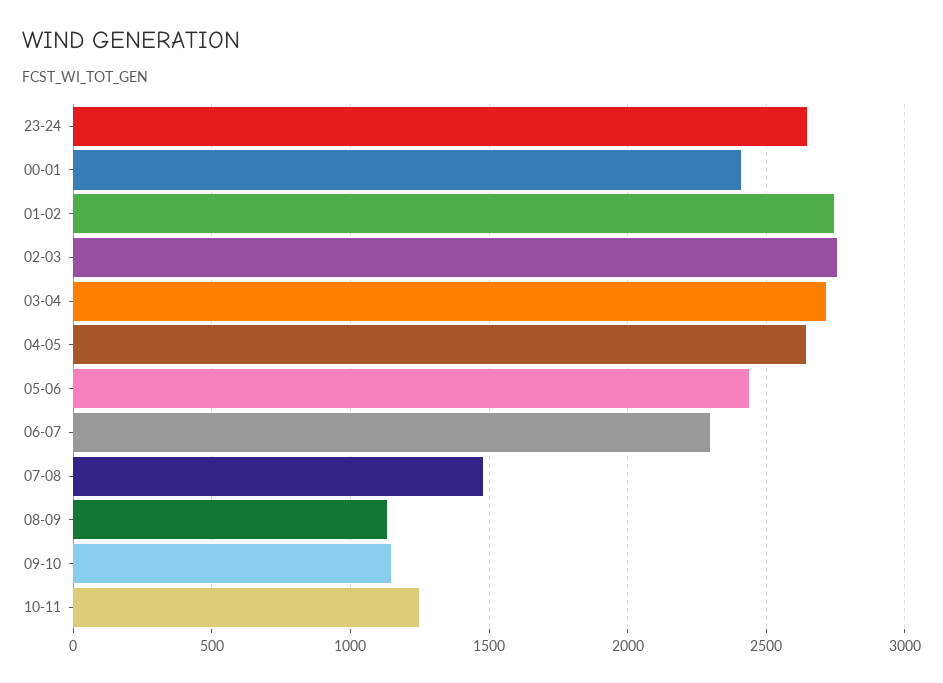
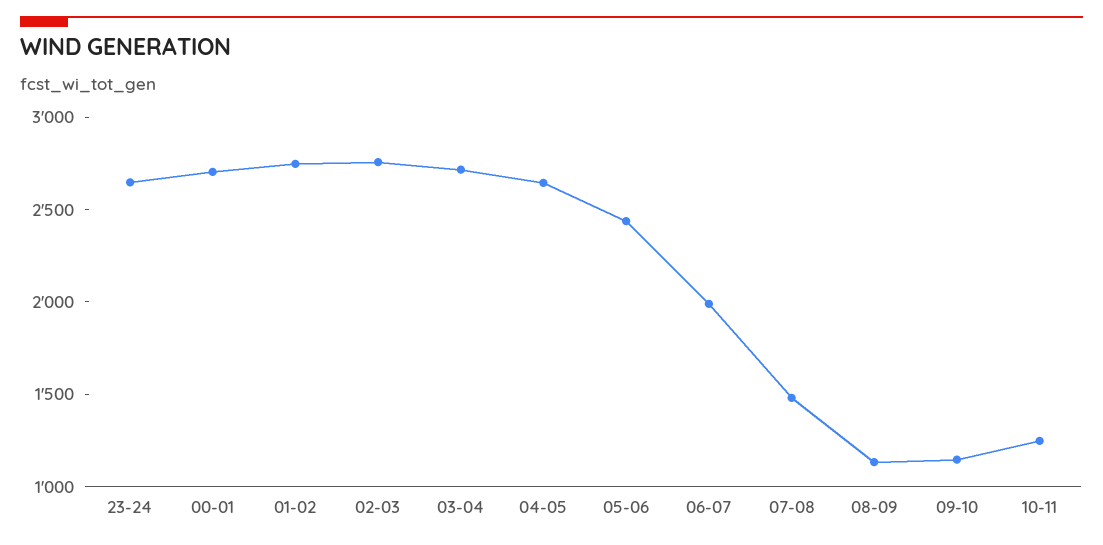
  {
    "23-24": 2650,
-   "00-01": 2400,
+   "00-01": 2700,
    "01-02": 2750,
    "02-03": 2750,
    "03-04": 2700,
    "04-05": 2650,
    "05-06": 2450,
-   "06-07": 2300,
+   "06-07": 2000,
    "07-08": 1500,
    "08-09": 1150,
    "09-10": 1150,
    "10-11": 1250
  }

